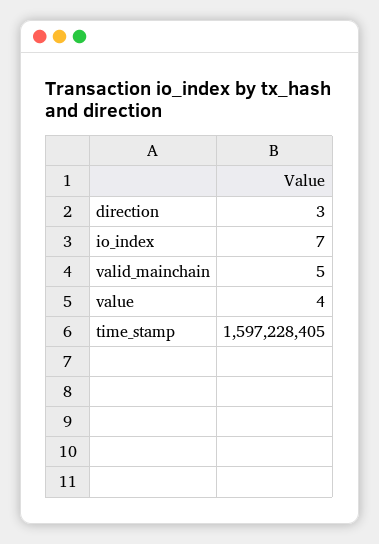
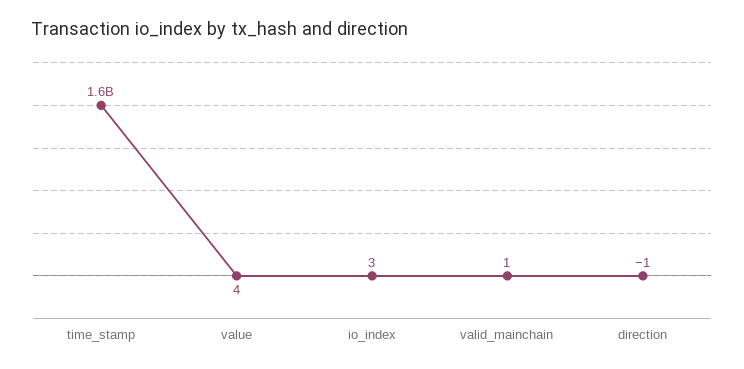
  {
-   "direction": 3,
+   "direction": -1,
-   "io_index": 7,
+   "io_index": 3,
-   "valid_mainchain": 5,
+   "valid_mainchain": 1,
    "value": 4,
    "time_stamp": 1597228405
  }

